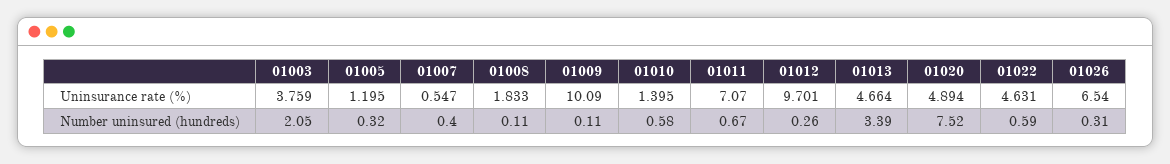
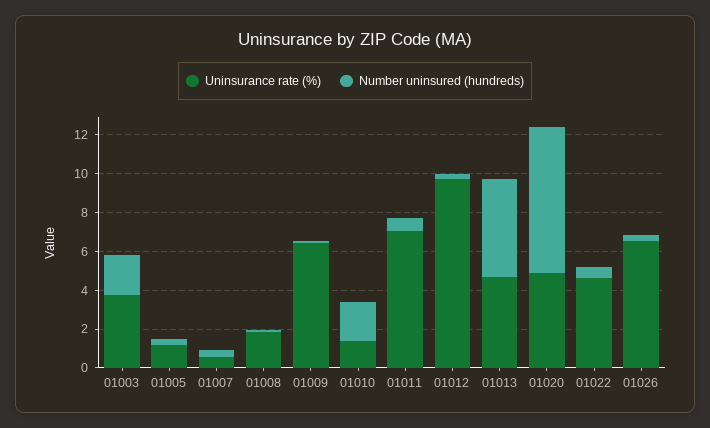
  {
    "Uninsurance rate (%)": {
      "01003": 3.759,
      "01005": 1.195,
      "01007": 0.547,
      "01008": 1.833,
-     "01009": 10.09,
+     "01009": 6.5,
      "01010": 1.395,
      "01011": 7.07,
      "01012": 9.701,
      "01013": 4.664,
      "01020": 4.894,
      "01022": 4.631,
      "01026": 6.54
    },
    "Number uninsured (hundreds)": {
      "01003": 2.05,
      "01005": 0.32,
      "01007": 0.4,
      "01008": 0.11,
      "01009": 0.11,
-     "01010": 0.58,
+     "01010": 2,
      "01011": 0.67,
      "01012": 0.26,
-     "01013": 3.39,
+     "01013": 5,
      "01020": 7.52,
      "01022": 0.59,
      "01026": 0.31
    }
  }

